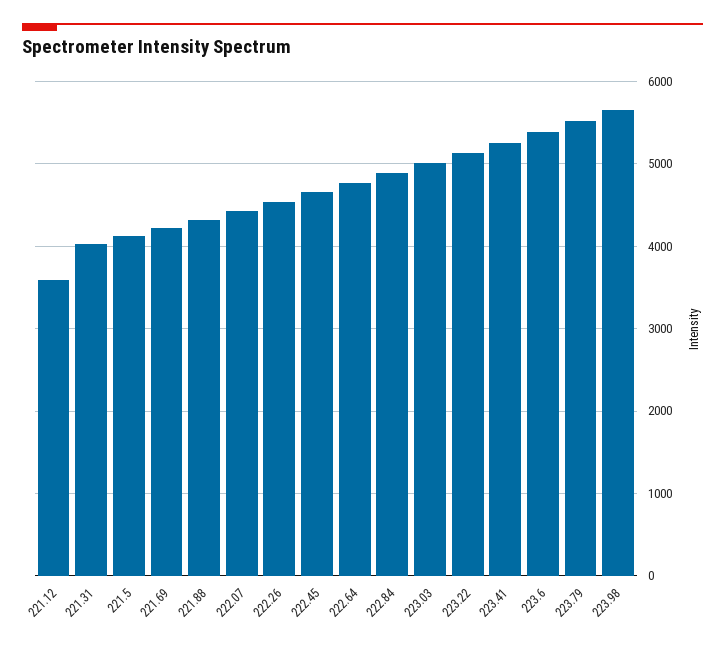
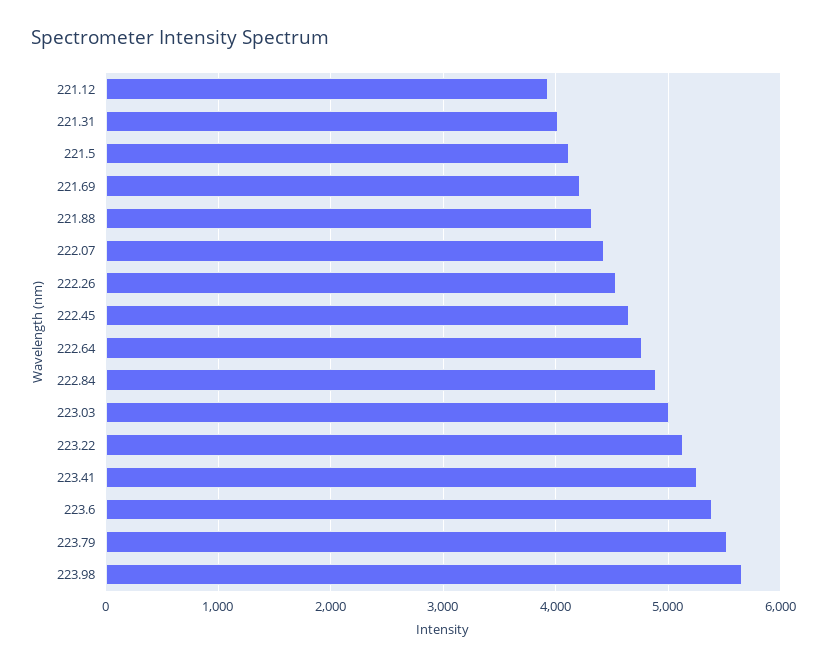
  {
-   "221.12": 3600,
+   "221.12": 3900,
    "221.31": 4000,
    "221.5": 4100,
    "221.69": 4200,
    "221.88": 4300,
    "222.07": 4400,
    "222.26": 4500,
    "222.45": 4700,
    "222.64": 4800,
    "222.84": 4900,
    "223.03": 5000,
    "223.22": 5100,
    "223.41": 5300,
    "223.6": 5400,
    "223.79": 5500,
    "223.98": 5700
  }

